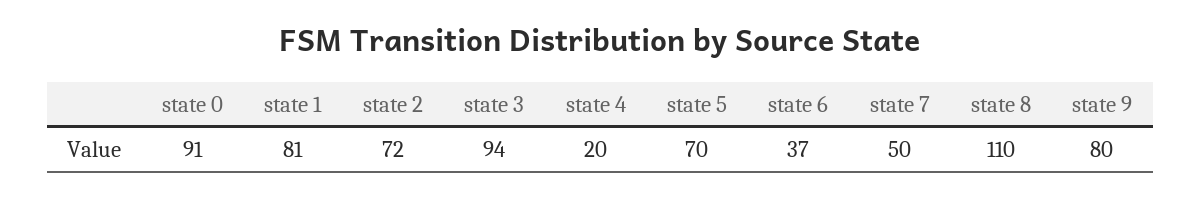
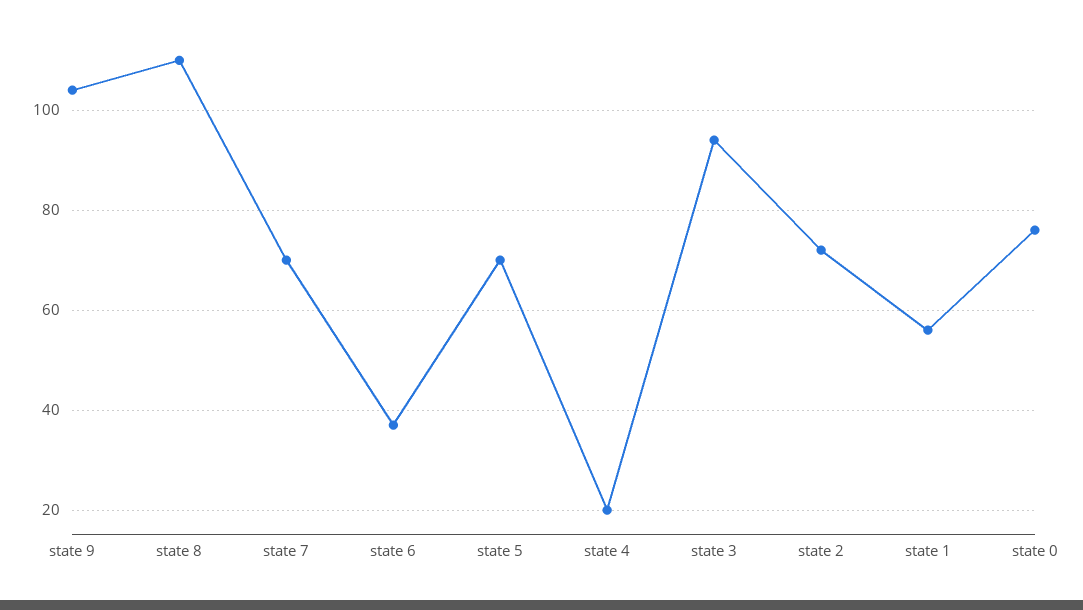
  {
-   "state 0": 91,
+   "state 0": 75,
-   "state 1": 81,
+   "state 1": 55,
    "state 2": 72,
    "state 3": 94,
    "state 4": 20,
    "state 5": 70,
    "state 6": 37,
-   "state 7": 50,
+   "state 7": 70,
    "state 8": 110,
-   "state 9": 80
+   "state 9": 105
  }

